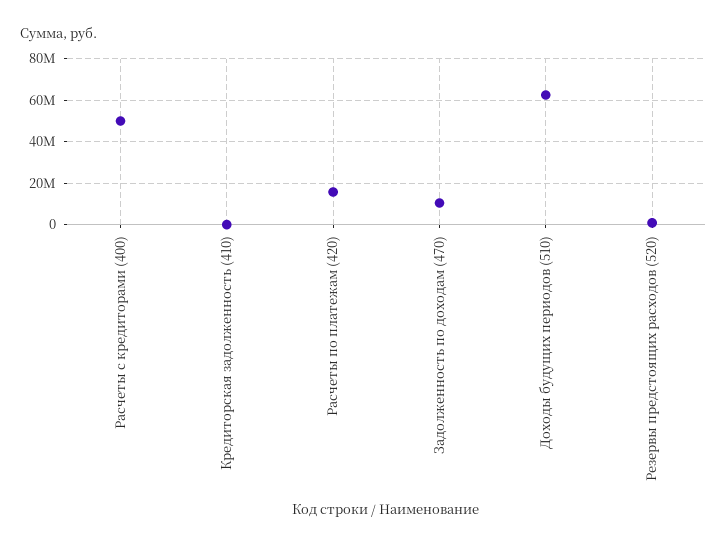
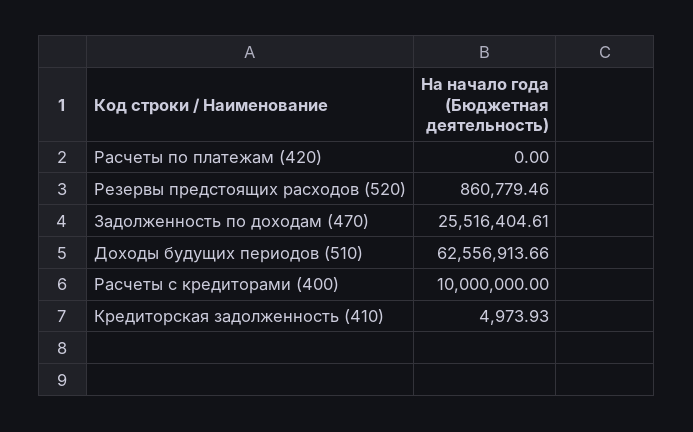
  {
-   "Расчеты с кредиторами (400)": 50000000,
+   "Расчеты с кредиторами (400)": 10000000,
    "Кредиторская задолженность (410)": 4973.93,
-   "Расчеты по платежам (420)": 15000000,
+   "Расчеты по платежам (420)": 0,
-   "Задолженность по доходам (470)": 10000000,
+   "Задолженность по доходам (470)": 25516404.61,
    "Доходы будущих периодов (510)": 62556913.66,
    "Резервы предстоящих расходов (520)": 860779.46
  }

